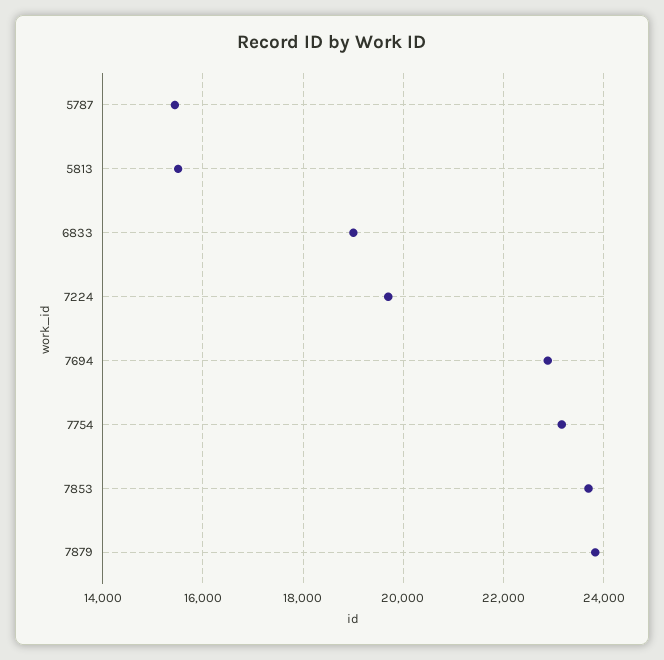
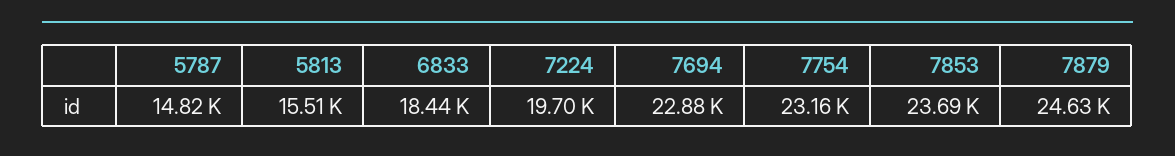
  {
-   "5787": 15400,
+   "5787": 14820,
    "5813": 15510,
-   "6833": 19000,
+   "6833": 18440,
    "7224": 19700,
    "7694": 22880,
    "7754": 23160,
    "7853": 23690,
-   "7879": 23800
+   "7879": 24630
  }

